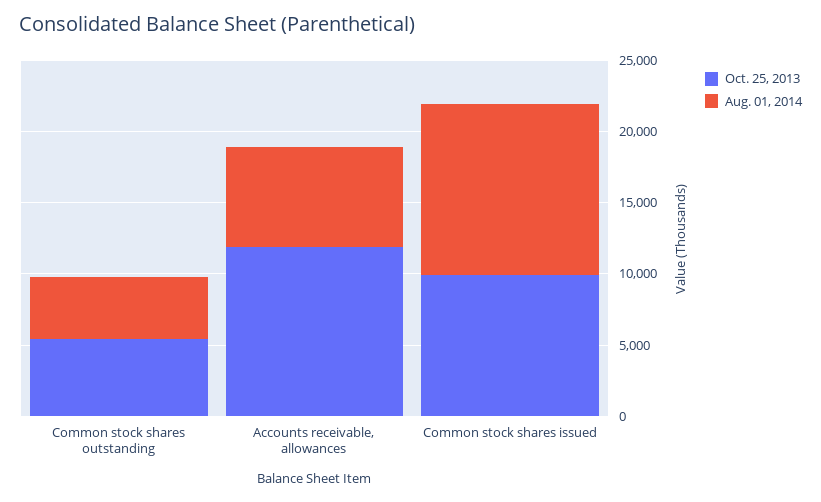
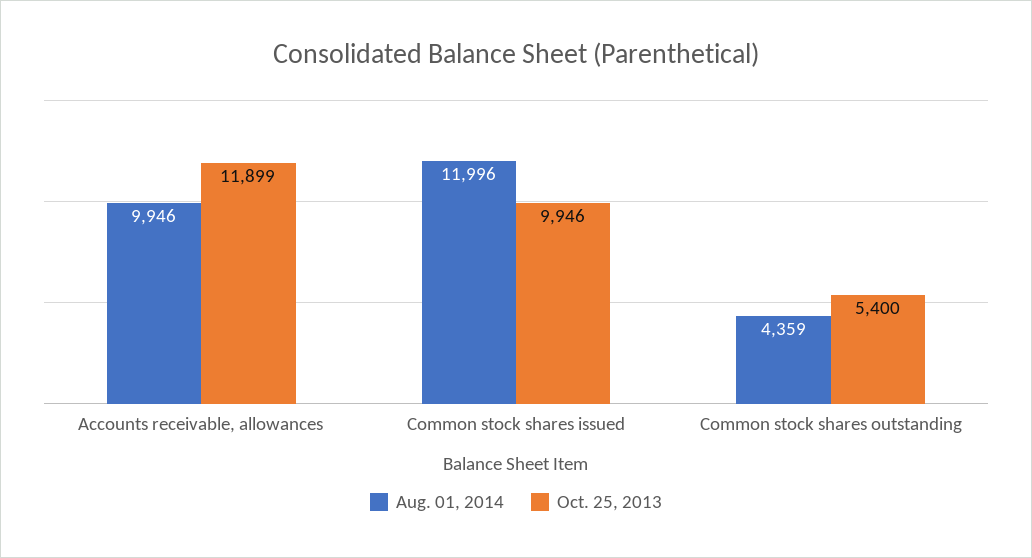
  {
    "Oct. 25, 2013": {
      "Common stock shares outstanding": 5400,
      "Accounts receivable, allowances": 11899,
      "Common stock shares issued": 9946
    },
    "Aug. 01, 2014": {
      "Common stock shares outstanding": 4359,
-     "Accounts receivable, allowances": 7000,
+     "Accounts receivable, allowances": 9946,
      "Common stock shares issued": 11996
    }
  }

